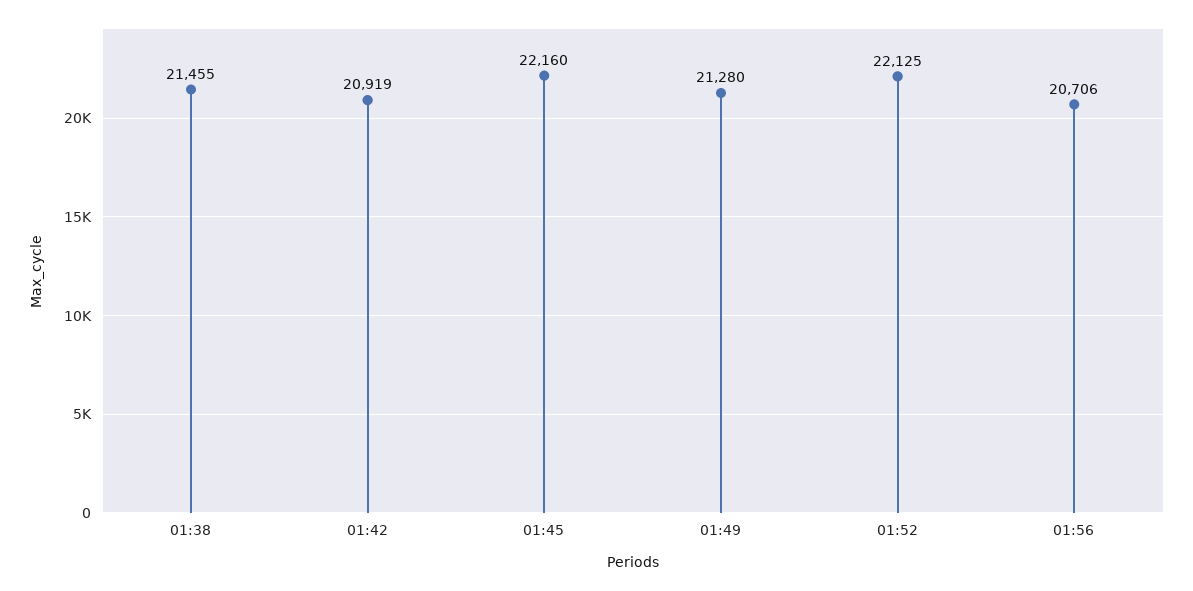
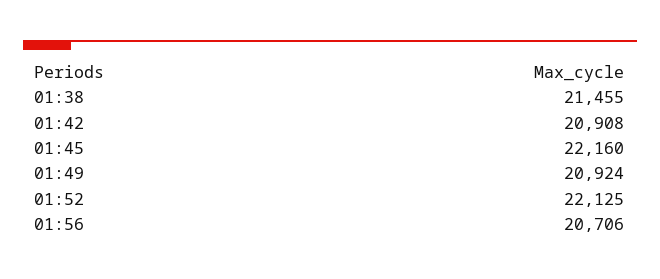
  {
    "01:38": 21455,
-   "01:42": 20919,
+   "01:42": 20908,
    "01:45": 22160,
-   "01:49": 21280,
+   "01:49": 20924,
    "01:52": 22125,
    "01:56": 20706
  }

